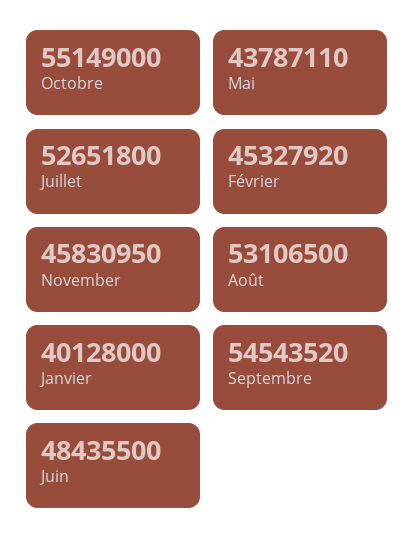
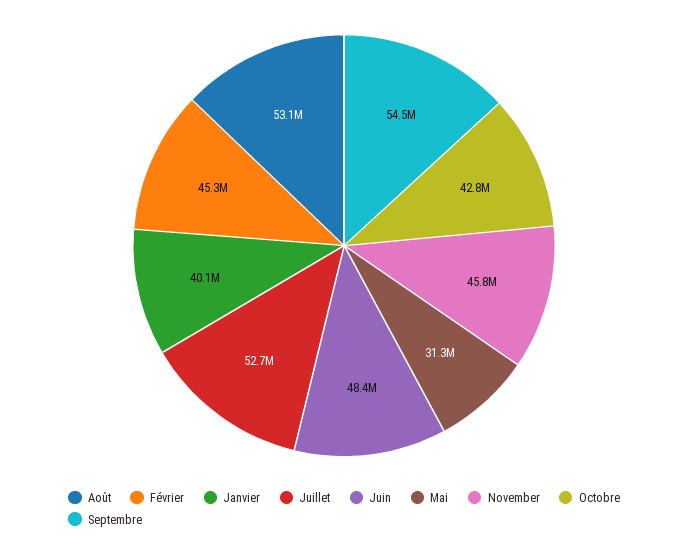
  {
-   "Octobre": 55149000,
+   "Octobre": 42800000,
-   "Mai": 43787110,
+   "Mai": 31300000,
    "Juillet": 52651800,
    "Février": 45327920,
    "November": 45830950,
    "Août": 53106500,
    "Janvier": 40128000,
    "Septembre": 54543520,
    "Juin": 48435500
  }

